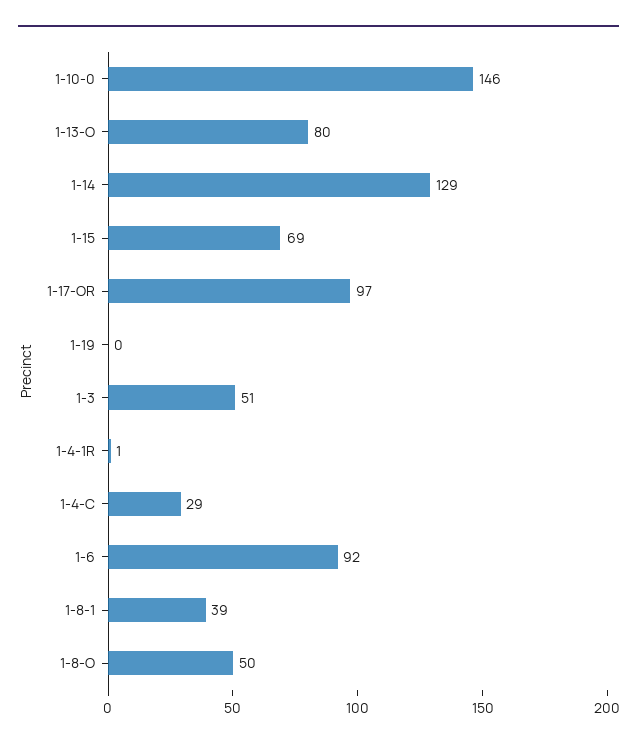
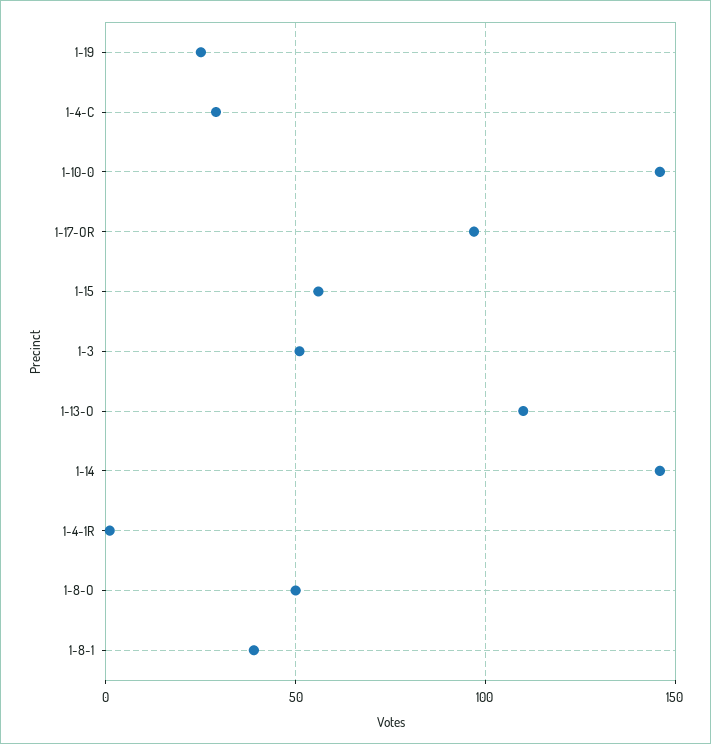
  {
    "1-10-0": 146,
-   "1-13-O": 80,
+   "1-13-O": 110,
-   "1-14": 129,
+   "1-14": 145,
-   "1-15": 69,
+   "1-15": 55,
    "1-17-OR": 97,
-   "1-19": 0,
+   "1-19": 25,
    "1-3": 51,
    "1-4-1R": 1,
    "1-4-C": 29,
-   "1-6": 92,
    "1-8-1": 39,
    "1-8-O": 50
  }

